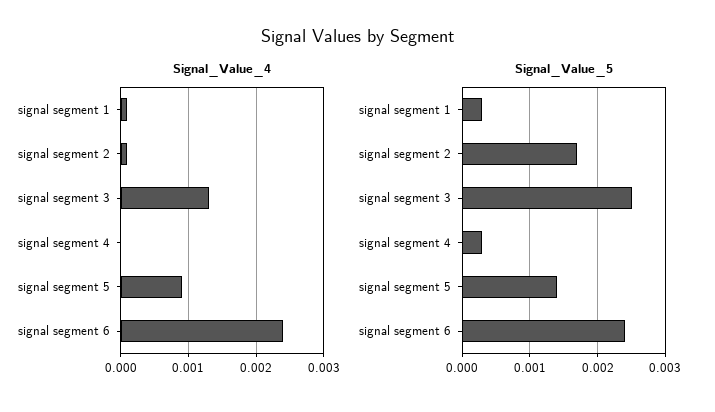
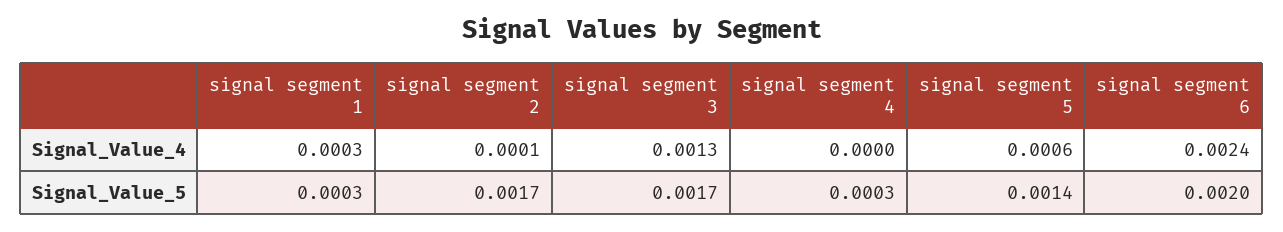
  {
    "Signal_Value_4": {
-     "signal segment 1": 0.0001,
+     "signal segment 1": 0.0003,
      "signal segment 2": 0.0001,
      "signal segment 3": 0.0013,
      "signal segment 4": 0,
-     "signal segment 5": 0.0009,
+     "signal segment 5": 0.0006,
      "signal segment 6": 0.0024
    },
    "Signal_Value_5": {
      "signal segment 1": 0.0003,
      "signal segment 2": 0.0017,
-     "signal segment 3": 0.0025,
+     "signal segment 3": 0.0017,
      "signal segment 4": 0.0003,
      "signal segment 5": 0.0014,
-     "signal segment 6": 0.0024
+     "signal segment 6": 0.002
    }
  }

